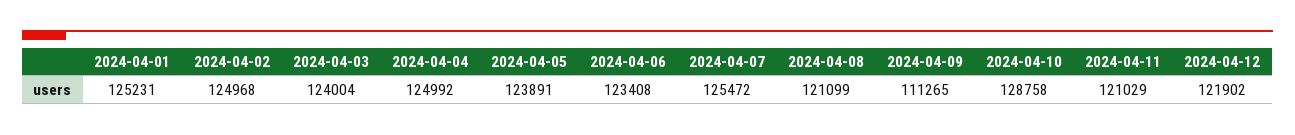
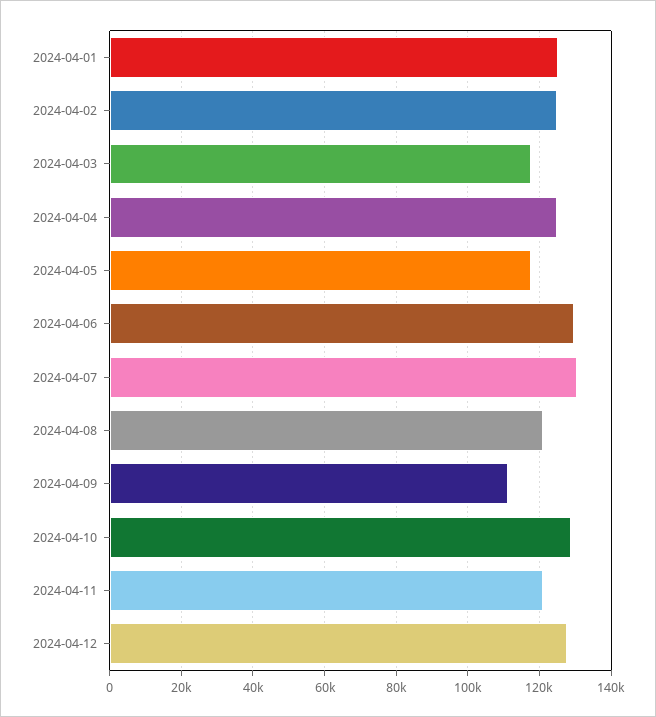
  {
    "2024-04-01": 125231,
    "2024-04-02": 124968,
-   "2024-04-03": 124004,
+   "2024-04-03": 118000,
    "2024-04-04": 124992,
-   "2024-04-05": 123891,
+   "2024-04-05": 118000,
-   "2024-04-06": 123408,
+   "2024-04-06": 130000,
-   "2024-04-07": 125472,
+   "2024-04-07": 130000,
    "2024-04-08": 121099,
    "2024-04-09": 111265,
    "2024-04-10": 128758,
    "2024-04-11": 121029,
-   "2024-04-12": 121902
+   "2024-04-12": 128000
  }

